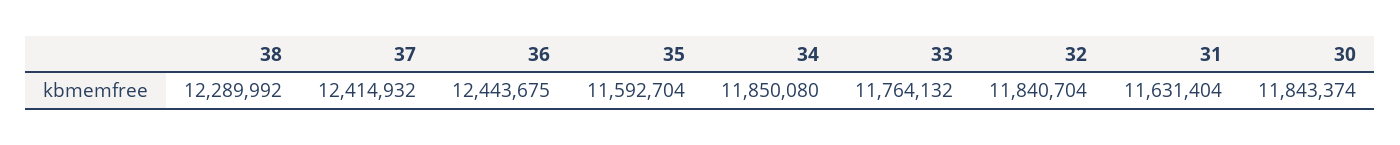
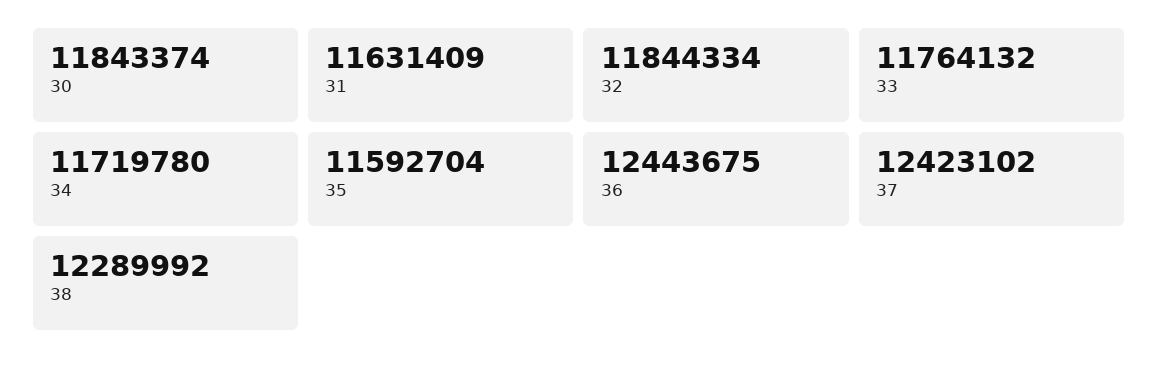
  {
    "38": 12289992,
-   "37": 12414932,
+   "37": 12423102,
    "36": 12443675,
    "35": 11592704,
-   "34": 11850080,
+   "34": 11719780,
    "33": 11764132,
-   "32": 11840704,
+   "32": 11844334,
-   "31": 11631404,
+   "31": 11631409,
    "30": 11843374
  }

